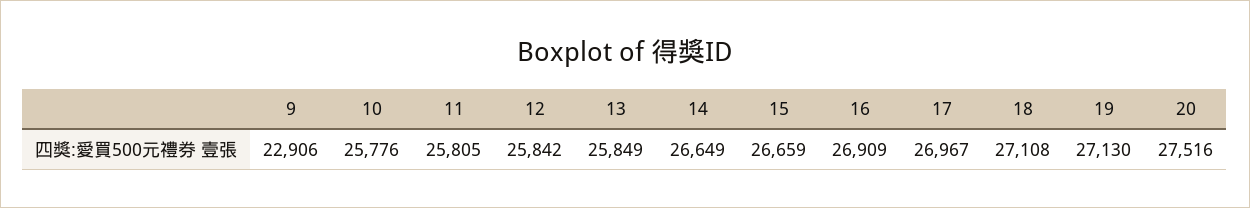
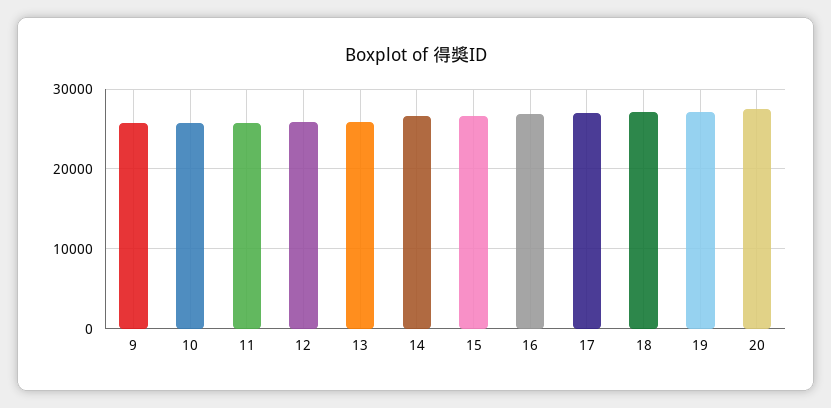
  {
-   "9": 22906,
+   "9": 26000,
    "10": 25776,
    "11": 25805,
    "12": 25842,
    "13": 25849,
    "14": 26649,
    "15": 26659,
    "16": 26909,
    "17": 26967,
    "18": 27108,
    "19": 27130,
    "20": 27516
  }

